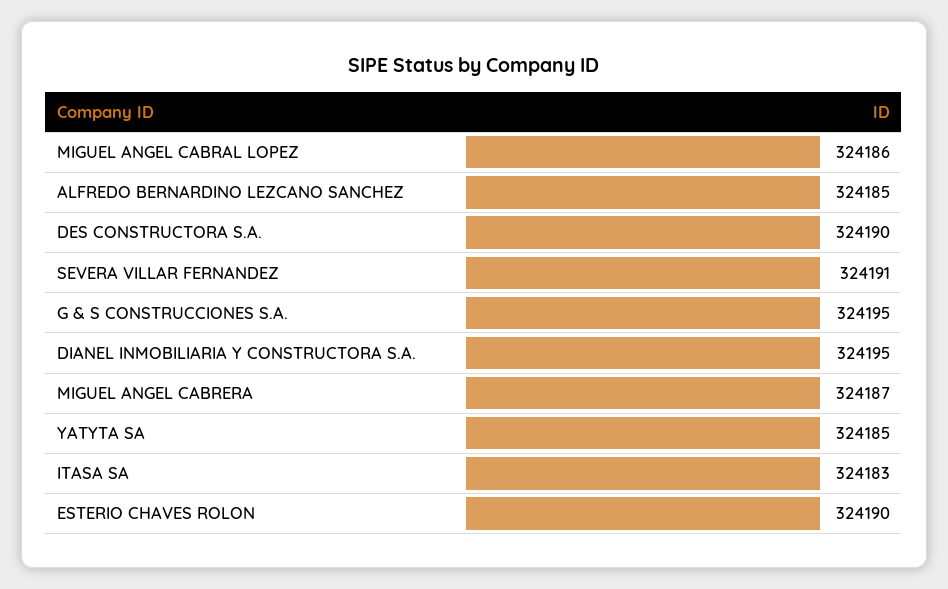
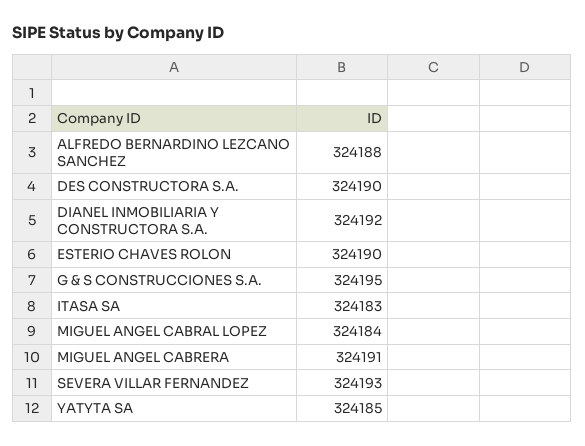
  {
-   "MIGUEL ANGEL CABRAL LOPEZ": 324186,
+   "MIGUEL ANGEL CABRAL LOPEZ": 324184,
-   "ALFREDO BERNARDINO LEZCANO SANCHEZ": 324185,
+   "ALFREDO BERNARDINO LEZCANO SANCHEZ": 324188,
    "DES CONSTRUCTORA S.A.": 324190,
-   "SEVERA VILLAR FERNANDEZ": 324191,
+   "SEVERA VILLAR FERNANDEZ": 324193,
    "G & S CONSTRUCCIONES S.A.": 324195,
-   "DIANEL INMOBILIARIA Y CONSTRUCTORA S.A.": 324195,
+   "DIANEL INMOBILIARIA Y CONSTRUCTORA S.A.": 324192,
-   "MIGUEL ANGEL CABRERA": 324187,
+   "MIGUEL ANGEL CABRERA": 324191,
    "YATYTA SA": 324185,
    "ITASA SA": 324183,
    "ESTERIO CHAVES ROLON": 324190
  }

